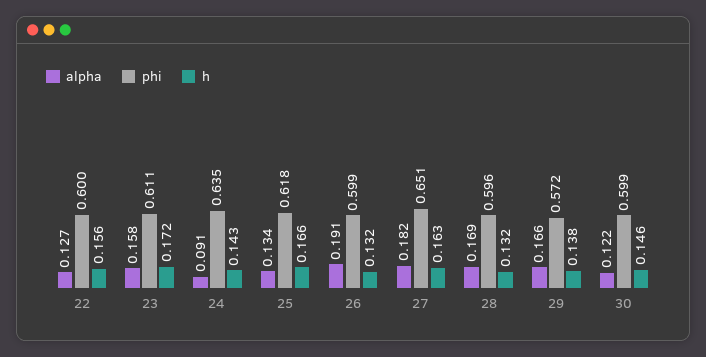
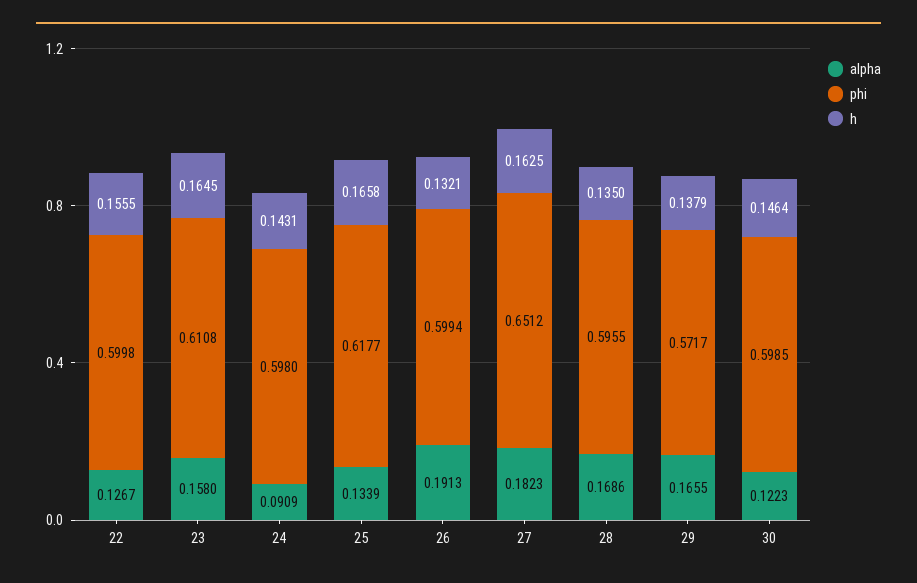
  {
    "alpha": {
      "22": 0.1267,
      "23": 0.158,
      "24": 0.0909,
      "25": 0.1339,
      "26": 0.1913,
      "27": 0.1823,
      "28": 0.1686,
      "29": 0.1655,
      "30": 0.1223
    },
    "phi": {
      "22": 0.5998,
      "23": 0.6108,
-     "24": 0.635,
+     "24": 0.598,
      "25": 0.6177,
      "26": 0.5994,
      "27": 0.6512,
      "28": 0.5955,
      "29": 0.5717,
      "30": 0.5985
    },
    "h": {
      "22": 0.1555,
-     "23": 0.172,
+     "23": 0.1645,
      "24": 0.1431,
      "25": 0.1658,
      "26": 0.1321,
      "27": 0.1625,
-     "28": 0.132,
+     "28": 0.135,
      "29": 0.1379,
      "30": 0.1464
    }
  }

